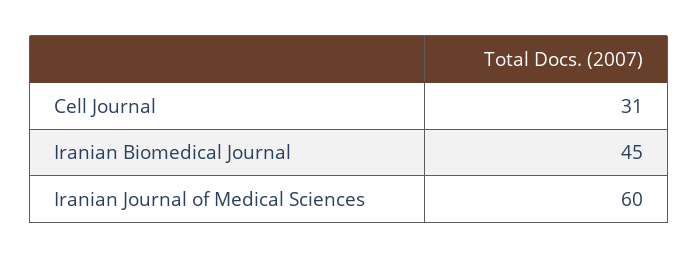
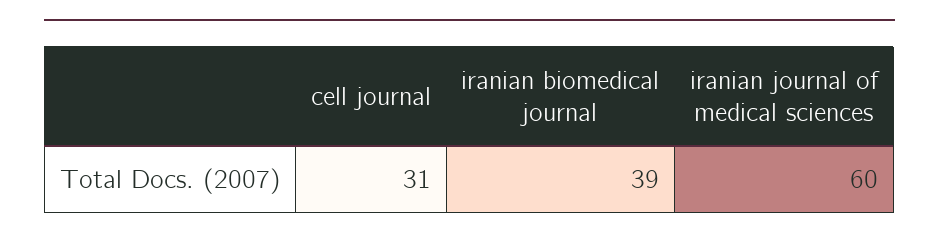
  {
    "Cell Journal": 31,
-   "Iranian Biomedical Journal": 45,
+   "Iranian Biomedical Journal": 39,
    "Iranian Journal of Medical Sciences": 60
  }

